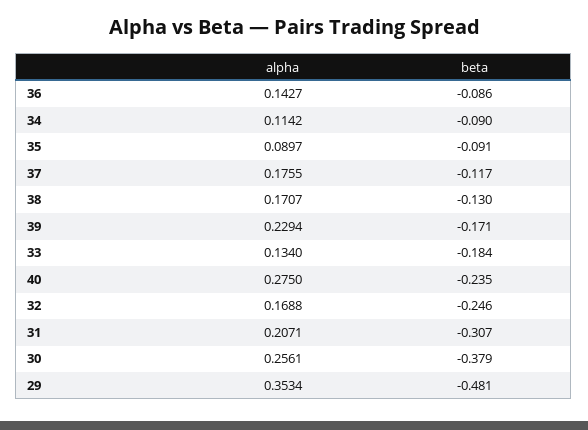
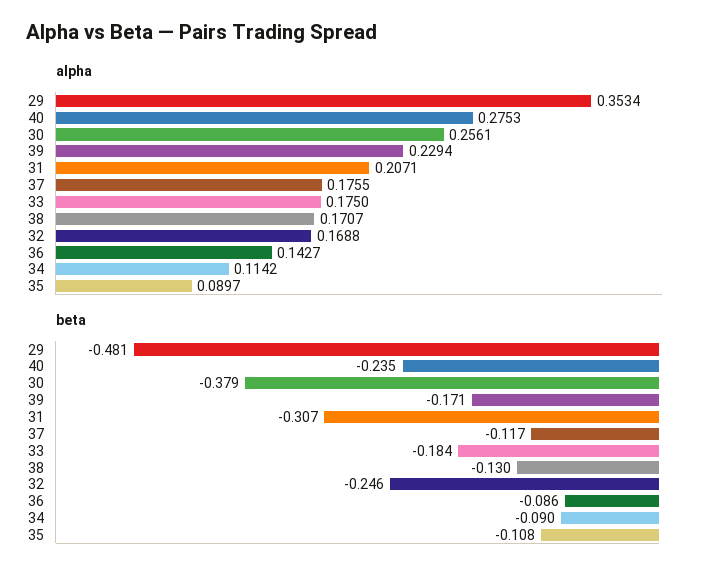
  {
    "alpha": {
      "36": 0.1427,
      "34": 0.1142,
      "35": 0.0897,
      "37": 0.1755,
      "38": 0.1707,
      "39": 0.2294,
-     "33": 0.134,
+     "33": 0.175,
-     "40": 0.275,
+     "40": 0.2753,
      "32": 0.1688,
      "31": 0.2071,
      "30": 0.2561,
      "29": 0.3534
    },
    "beta": {
      "36": -0.086,
      "34": -0.09,
-     "35": -0.091,
+     "35": -0.108,
      "37": -0.117,
      "38": -0.13,
      "39": -0.171,
      "33": -0.184,
      "40": -0.235,
      "32": -0.246,
      "31": -0.307,
      "30": -0.379,
      "29": -0.481
    }
  }

